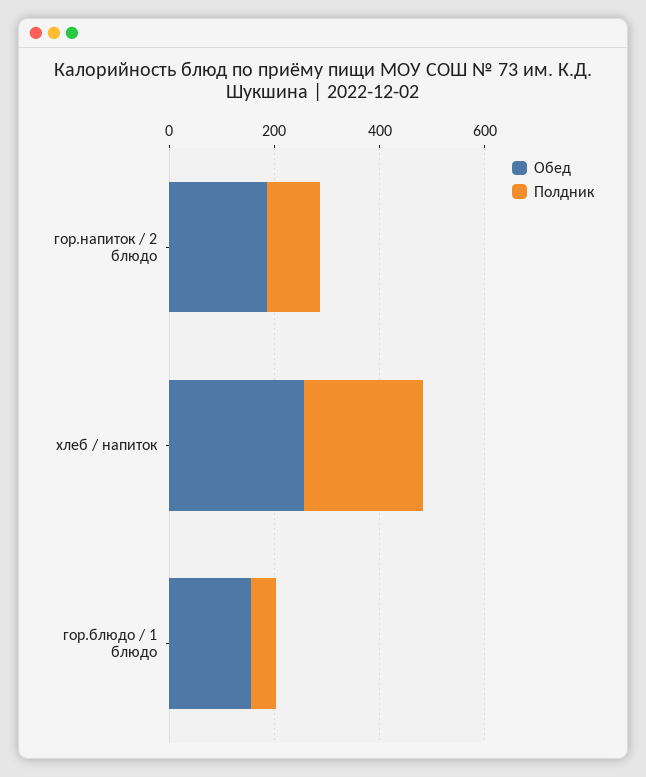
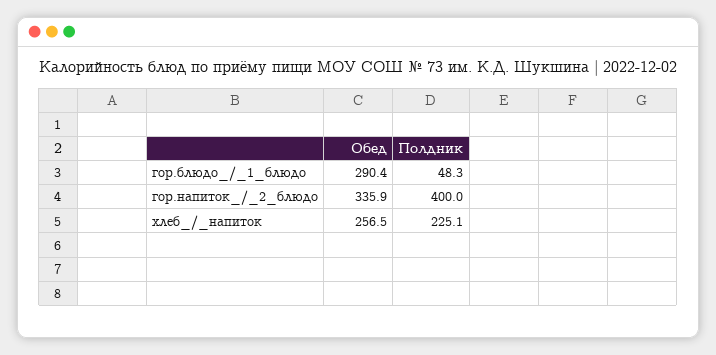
  {
    "Обед": {
-     "гор.напиток / 2 блюдо": 200,
+     "гор.напиток / 2 блюдо": 335.9,
      "хлеб / напиток": 256.5,
-     "гор.блюдо / 1 блюдо": 150
+     "гор.блюдо / 1 блюдо": 290.4
    },
    "Полдник": {
-     "гор.напиток / 2 блюдо": 100,
+     "гор.напиток / 2 блюдо": 400,
      "хлеб / напиток": 225.1,
      "гор.блюдо / 1 блюдо": 48.3
    }
  }

